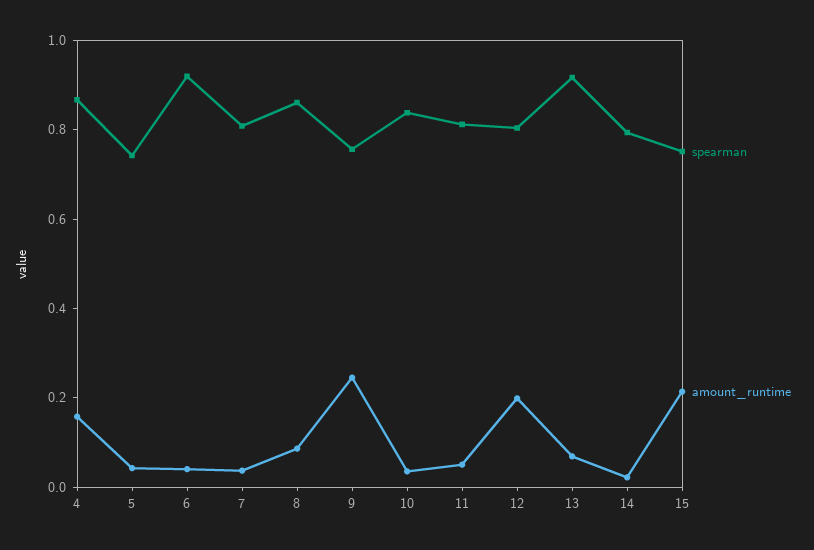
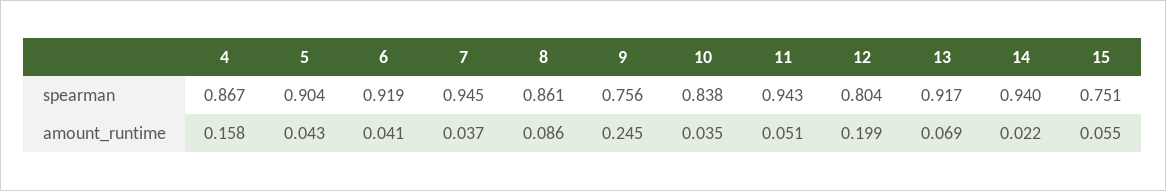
  {
    "spearman": {
      "4": 0.867,
-     "5": 0.75,
+     "5": 0.904,
      "6": 0.919,
-     "7": 0.8,
+     "7": 0.945,
      "8": 0.861,
      "9": 0.756,
      "10": 0.838,
-     "11": 0.8,
+     "11": 0.943,
      "12": 0.804,
      "13": 0.917,
-     "14": 0.8,
+     "14": 0.94,
      "15": 0.751
    },
    "amount_runtime": {
      "4": 0.158,
      "5": 0.043,
      "6": 0.041,
      "7": 0.037,
      "8": 0.086,
      "9": 0.245,
      "10": 0.035,
      "11": 0.051,
      "12": 0.199,
      "13": 0.069,
      "14": 0.022,
-     "15": 0.2
+     "15": 0.055
    }
  }

